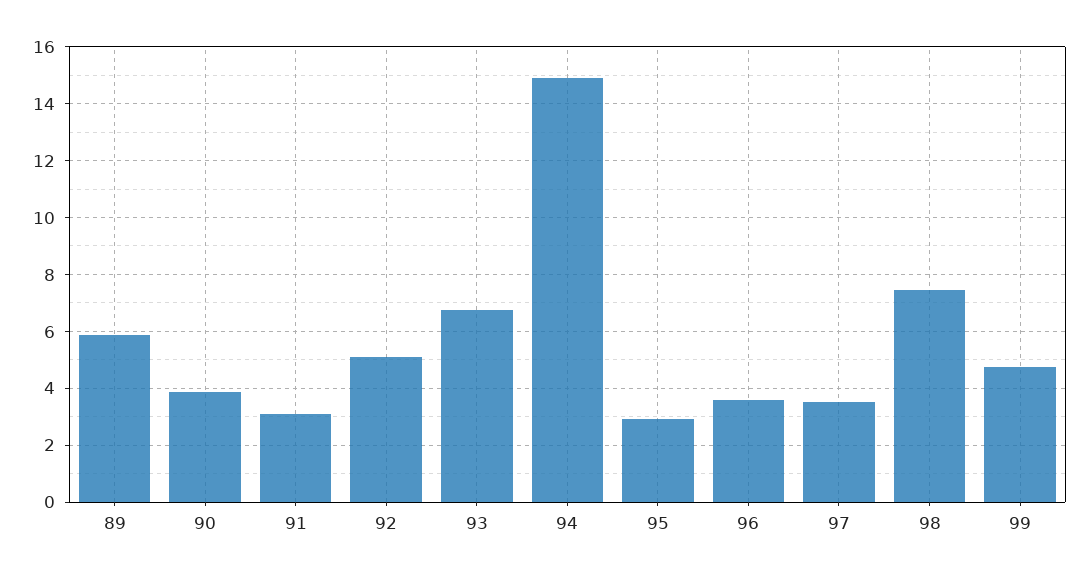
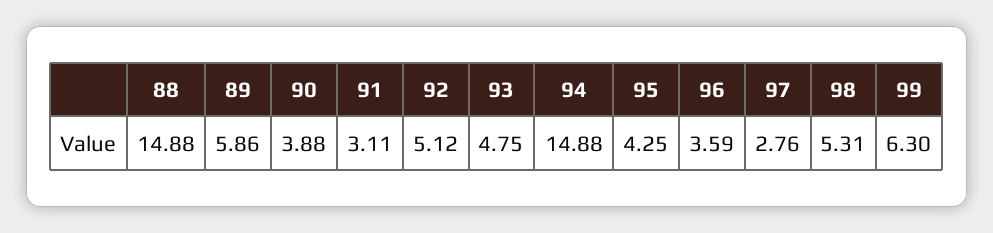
  {
    "89": 5.86,
    "90": 3.88,
    "91": 3.11,
    "92": 5.12,
-   "93": 6.75,
+   "93": 4.75,
    "94": 14.88,
-   "95": 3,
+   "95": 4.25,
    "96": 3.59,
-   "97": 3.5,
+   "97": 2.76,
-   "98": 7.5,
+   "98": 5.31,
-   "99": 4.75
+   "99": 6.3,
+   "88": 14.88
  }

